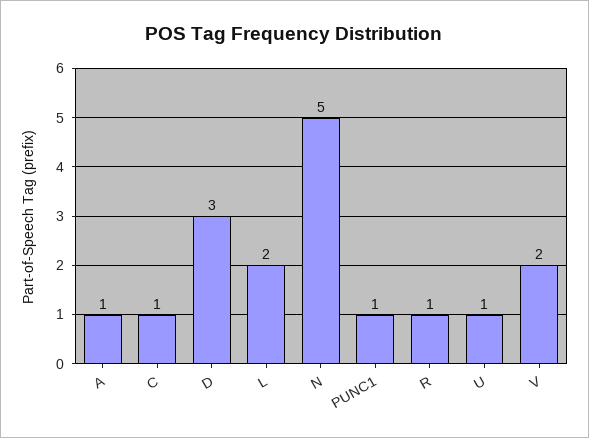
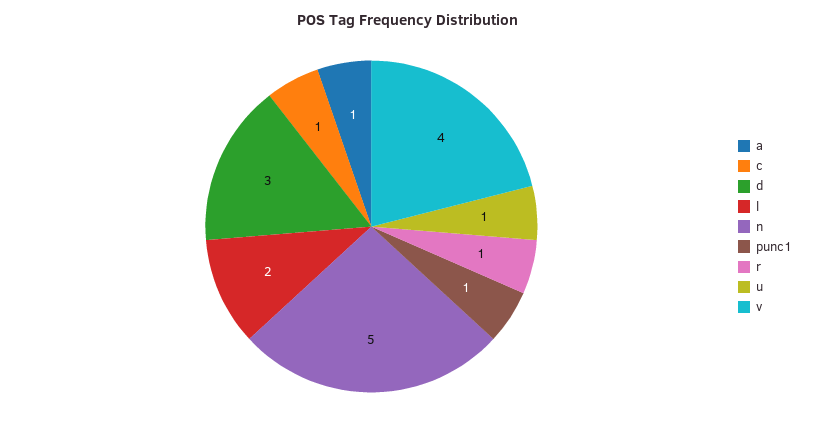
  {
    "A": 1,
    "C": 1,
    "D": 3,
    "L": 2,
    "N": 5,
    "PUNC1": 1,
    "R": 1,
    "U": 1,
-   "V": 2
+   "V": 4
  }

